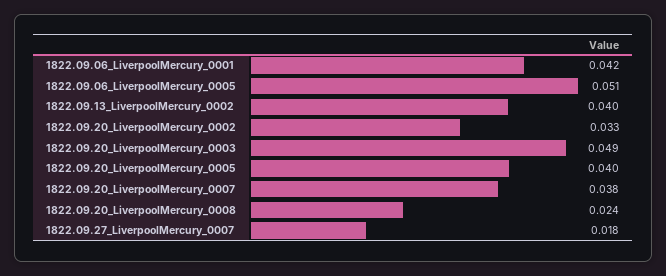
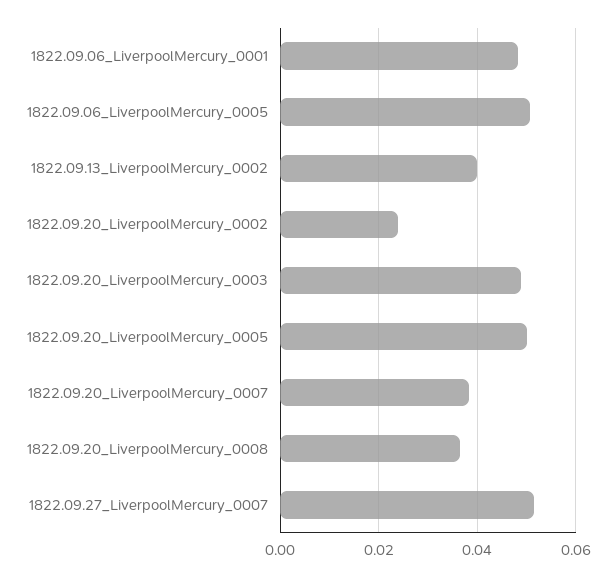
  {
-   "1822.09.06_LiverpoolMercury_0001": 0.042,
+   "1822.09.06_LiverpoolMercury_0001": 0.048,
    "1822.09.06_LiverpoolMercury_0005": 0.051,
    "1822.09.13_LiverpoolMercury_0002": 0.04,
-   "1822.09.20_LiverpoolMercury_0002": 0.033,
+   "1822.09.20_LiverpoolMercury_0002": 0.024,
    "1822.09.20_LiverpoolMercury_0003": 0.049,
-   "1822.09.20_LiverpoolMercury_0005": 0.04,
+   "1822.09.20_LiverpoolMercury_0005": 0.05,
    "1822.09.20_LiverpoolMercury_0007": 0.038,
-   "1822.09.20_LiverpoolMercury_0008": 0.024,
+   "1822.09.20_LiverpoolMercury_0008": 0.036,
-   "1822.09.27_LiverpoolMercury_0007": 0.018
+   "1822.09.27_LiverpoolMercury_0007": 0.052
  }

